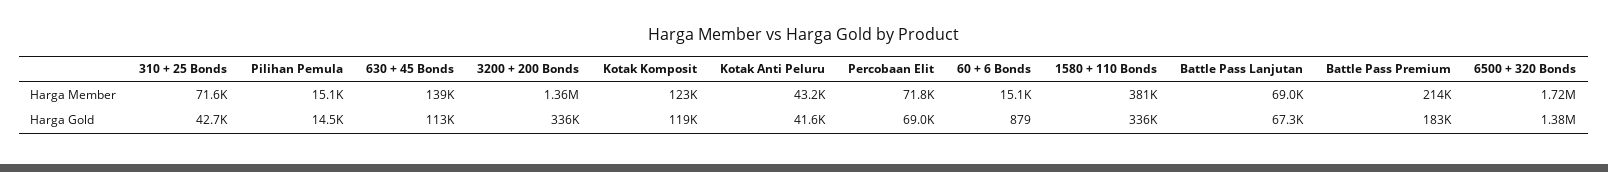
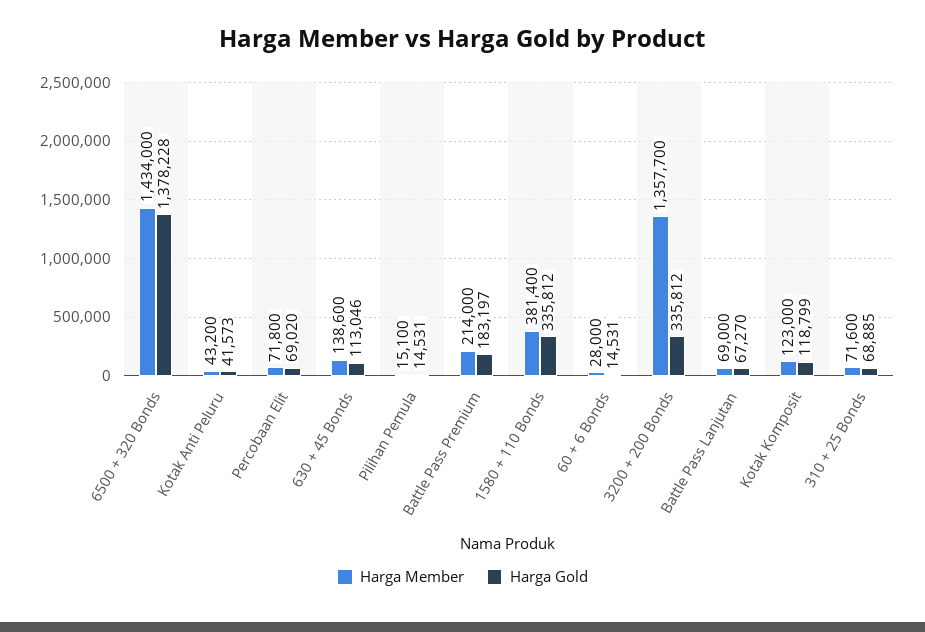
  {
    "Harga Member": {
      "310 + 25 Bonds": 71600,
      "Pilihan Pemula": 15100,
      "630 + 45 Bonds": 138600,
      "3200 + 200 Bonds": 1357700,
      "Kotak Komposit": 123000,
      "Kotak Anti Peluru": 43200,
      "Percobaan Elit": 71800,
-     "60 + 6 Bonds": 15100,
+     "60 + 6 Bonds": 28000,
      "1580 + 110 Bonds": 381400,
      "Battle Pass Lanjutan": 69000,
      "Battle Pass Premium": 214000,
-     "6500 + 320 Bonds": 1720000
+     "6500 + 320 Bonds": 1434000
    },
    "Harga Gold": {
-     "310 + 25 Bonds": 42700,
+     "310 + 25 Bonds": 68885,
      "Pilihan Pemula": 14531,
      "630 + 45 Bonds": 113046,
      "3200 + 200 Bonds": 335812,
      "Kotak Komposit": 118799,
      "Kotak Anti Peluru": 41573,
      "Percobaan Elit": 69020,
-     "60 + 6 Bonds": 879,
+     "60 + 6 Bonds": 14531,
      "1580 + 110 Bonds": 335812,
      "Battle Pass Lanjutan": 67270,
      "Battle Pass Premium": 183197,
      "6500 + 320 Bonds": 1378228
    }
  }

